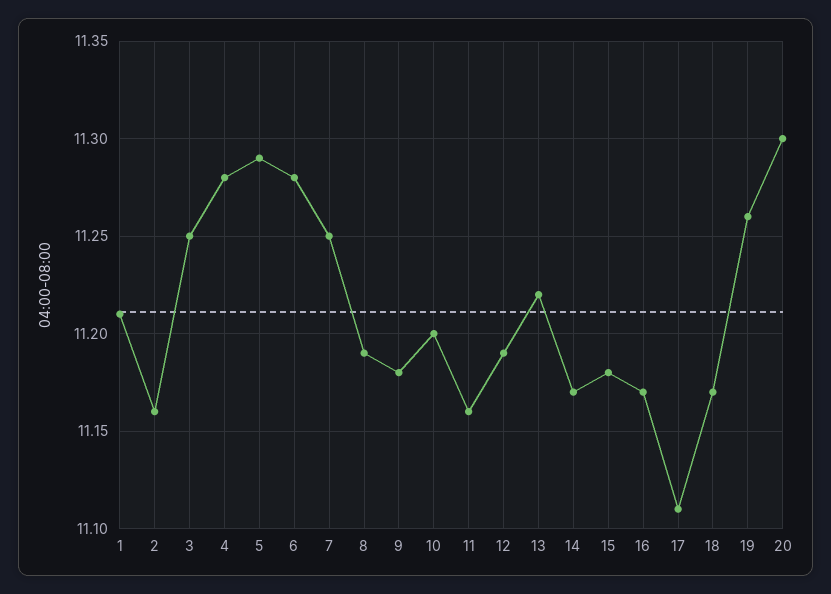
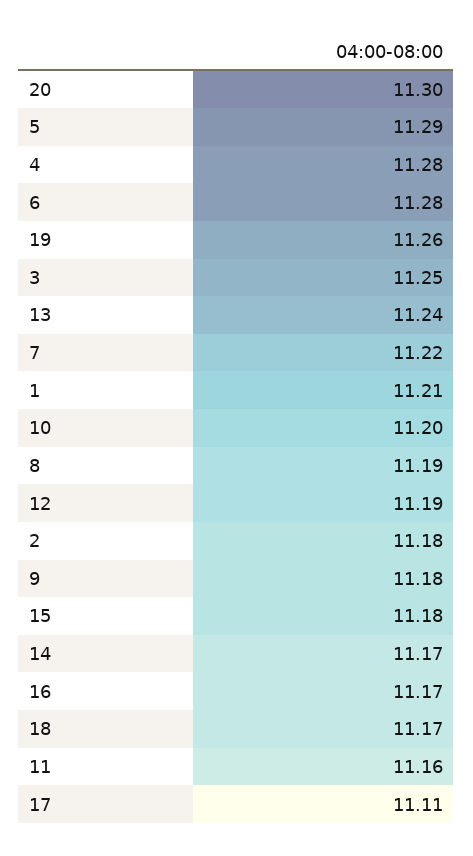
  {
    "1": 11.21,
-   "2": 11.16,
+   "2": 11.18,
    "3": 11.25,
    "4": 11.28,
    "5": 11.29,
    "6": 11.28,
-   "7": 11.25,
+   "7": 11.22,
    "8": 11.19,
    "9": 11.18,
    "10": 11.2,
    "11": 11.16,
    "12": 11.19,
-   "13": 11.22,
+   "13": 11.24,
    "14": 11.17,
    "15": 11.18,
    "16": 11.17,
    "17": 11.11,
    "18": 11.17,
    "19": 11.26,
    "20": 11.3
  }

